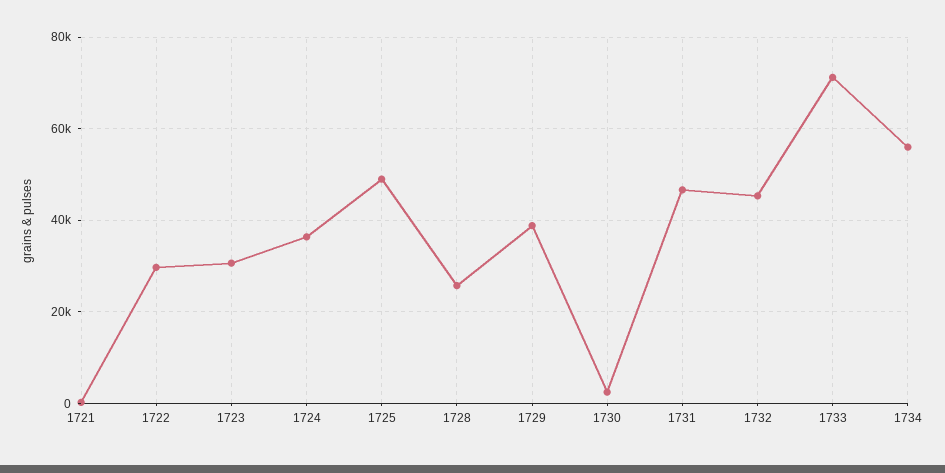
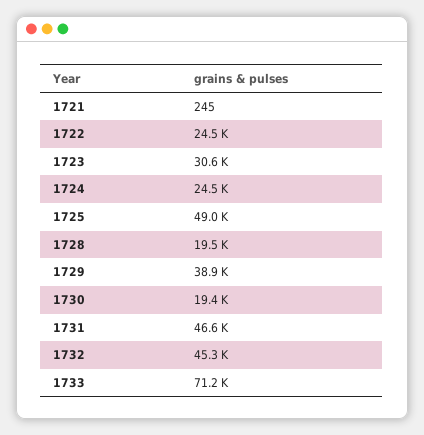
  {
    "1721": 245,
-   "1722": 30000,
+   "1722": 24500,
    "1723": 30600,
-   "1724": 36000,
+   "1724": 24500,
    "1725": 49000,
-   "1728": 26000,
+   "1728": 19500,
    "1729": 38900,
-   "1730": 2000,
+   "1730": 19400,
    "1731": 46600,
    "1732": 45300,
-   "1733": 71200,
+   "1733": 71200
-   "1734": 56000
  }

